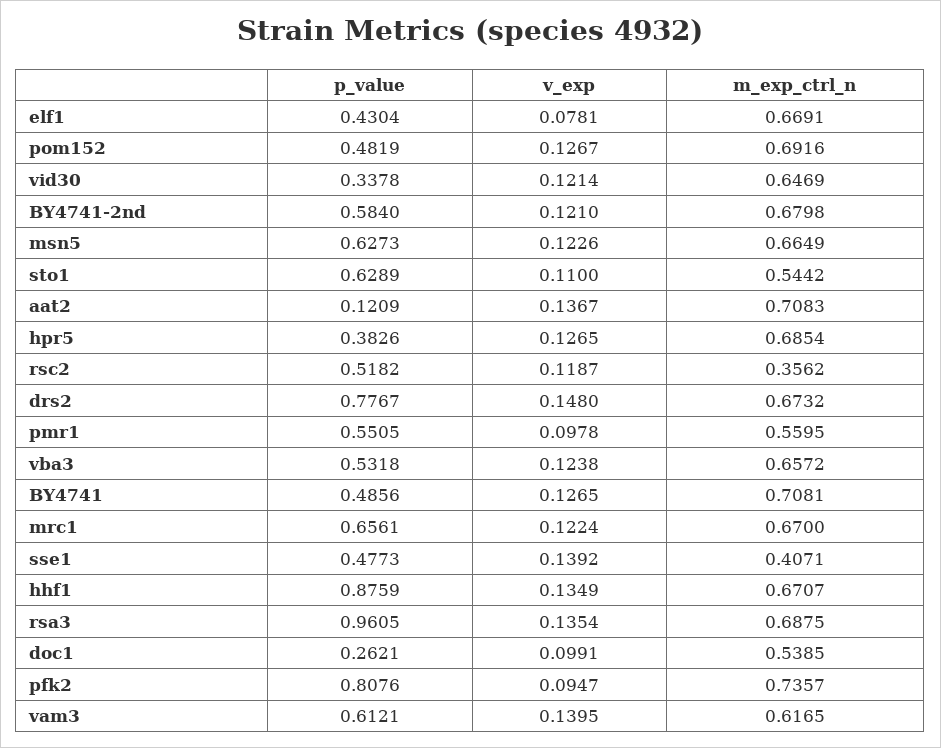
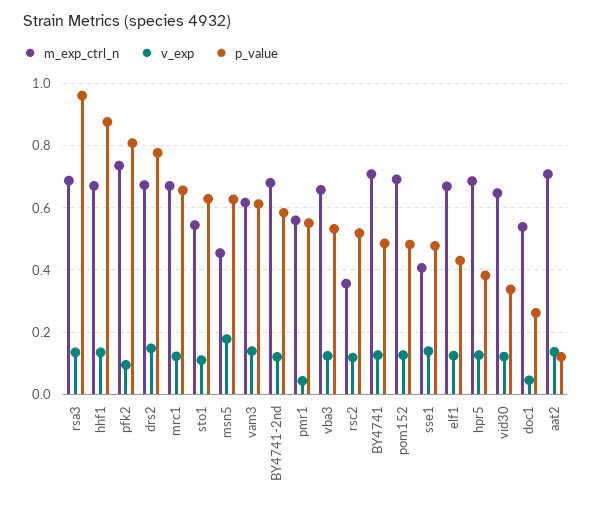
  {
    "p_value": {
      "elf1": 0.4304,
      "pom152": 0.4819,
      "vid30": 0.3378,
      "BY4741-2nd": 0.584,
      "msn5": 0.6273,
      "sto1": 0.6289,
      "aat2": 0.1209,
      "hpr5": 0.3826,
      "rsc2": 0.5182,
      "drs2": 0.7767,
      "pmr1": 0.5505,
      "vba3": 0.5318,
      "BY4741": 0.4856,
      "mrc1": 0.6561,
      "sse1": 0.4773,
      "hhf1": 0.8759,
      "rsa3": 0.9605,
      "doc1": 0.2621,
      "pfk2": 0.8076,
      "vam3": 0.6121
    },
    "v_exp": {
-     "elf1": 0.0781,
+     "elf1": 0.12,
      "pom152": 0.1267,
      "vid30": 0.1214,
      "BY4741-2nd": 0.121,
-     "msn5": 0.1226,
+     "msn5": 0.18,
      "sto1": 0.11,
      "aat2": 0.1367,
      "hpr5": 0.1265,
      "rsc2": 0.1187,
      "drs2": 0.148,
-     "pmr1": 0.0978,
+     "pmr1": 0.04,
      "vba3": 0.1238,
      "BY4741": 0.1265,
      "mrc1": 0.1224,
      "sse1": 0.1392,
      "hhf1": 0.1349,
      "rsa3": 0.1354,
-     "doc1": 0.0991,
+     "doc1": 0.04,
      "pfk2": 0.0947,
      "vam3": 0.1395
    },
    "m_exp_ctrl_n": {
      "elf1": 0.6691,
      "pom152": 0.6916,
      "vid30": 0.6469,
      "BY4741-2nd": 0.6798,
-     "msn5": 0.6649,
+     "msn5": 0.46,
      "sto1": 0.5442,
      "aat2": 0.7083,
      "hpr5": 0.6854,
      "rsc2": 0.3562,
      "drs2": 0.6732,
      "pmr1": 0.5595,
      "vba3": 0.6572,
      "BY4741": 0.7081,
      "mrc1": 0.67,
      "sse1": 0.4071,
      "hhf1": 0.6707,
      "rsa3": 0.6875,
      "doc1": 0.5385,
      "pfk2": 0.7357,
      "vam3": 0.6165
    }
  }

